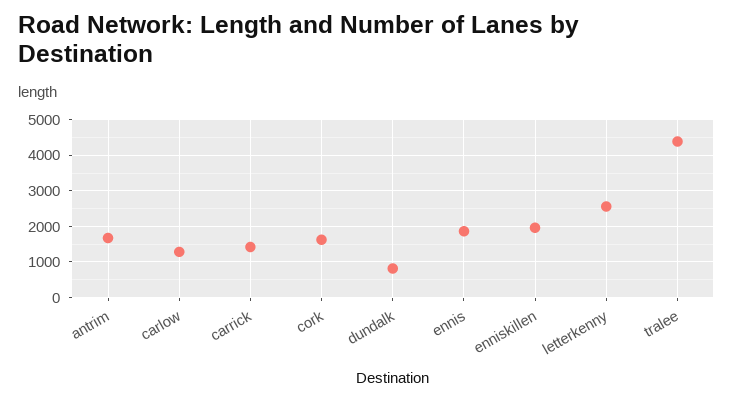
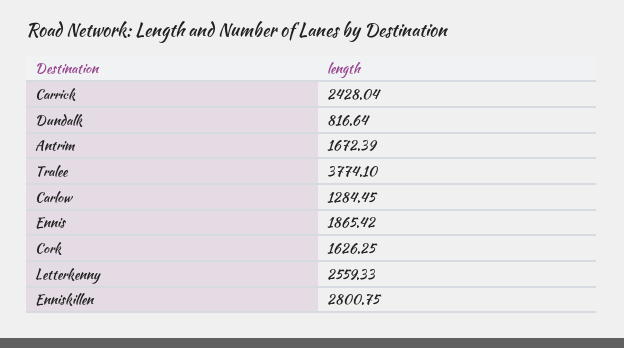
  {
    "antrim": 1672.39,
    "carlow": 1284.45,
-   "carrick": 1400,
+   "carrick": 2428.04,
    "cork": 1626.25,
    "dundalk": 816.64,
    "ennis": 1865.42,
-   "enniskillen": 2000,
+   "enniskillen": 2800.75,
    "letterkenny": 2559.33,
-   "tralee": 4400
+   "tralee": 3774.1
  }

